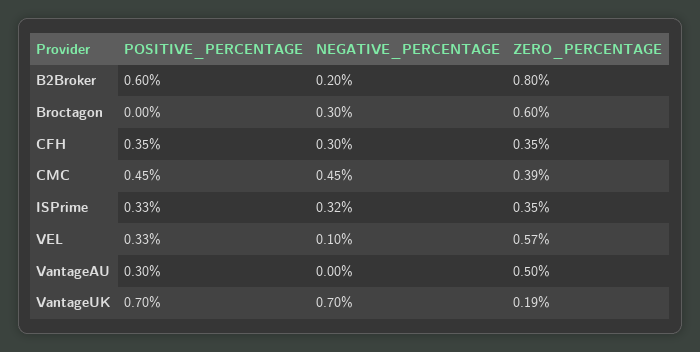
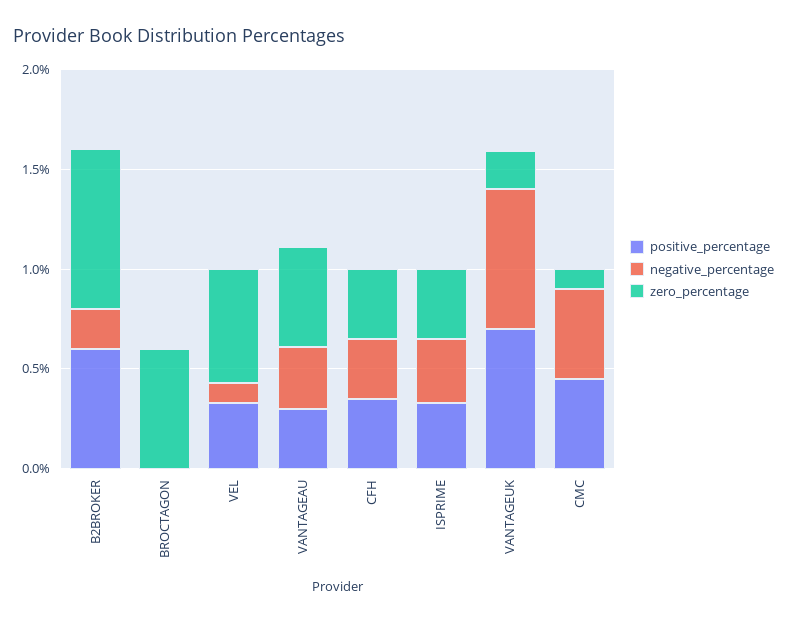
  {
    "POSITIVE_PERCENTAGE": {
      "B2Broker": 0.6,
      "Broctagon": 0,
      "CFH": 0.35,
      "CMC": 0.45,
      "ISPrime": 0.33,
      "VEL": 0.33,
      "VantageAU": 0.3,
      "VantageUK": 0.7
    },
    "NEGATIVE_PERCENTAGE": {
      "B2Broker": 0.2,
-     "Broctagon": 0.3,
+     "Broctagon": 0,
      "CFH": 0.3,
      "CMC": 0.45,
      "ISPrime": 0.32,
      "VEL": 0.1,
-     "VantageAU": 0,
+     "VantageAU": 0.3,
      "VantageUK": 0.7
    },
    "ZERO_PERCENTAGE": {
      "B2Broker": 0.8,
      "Broctagon": 0.6,
      "CFH": 0.35,
-     "CMC": 0.39,
+     "CMC": 0.1,
      "ISPrime": 0.35,
      "VEL": 0.57,
      "VantageAU": 0.5,
      "VantageUK": 0.19
    }
  }

